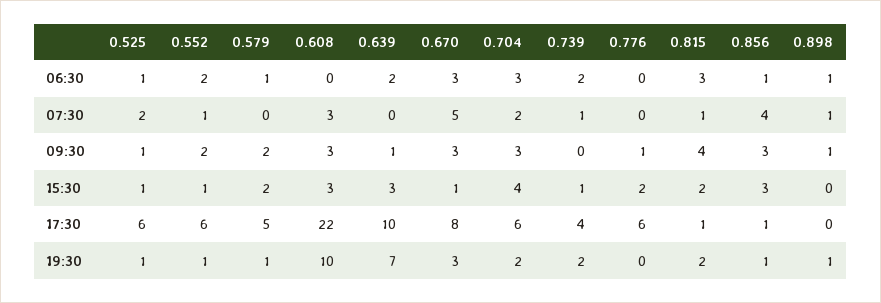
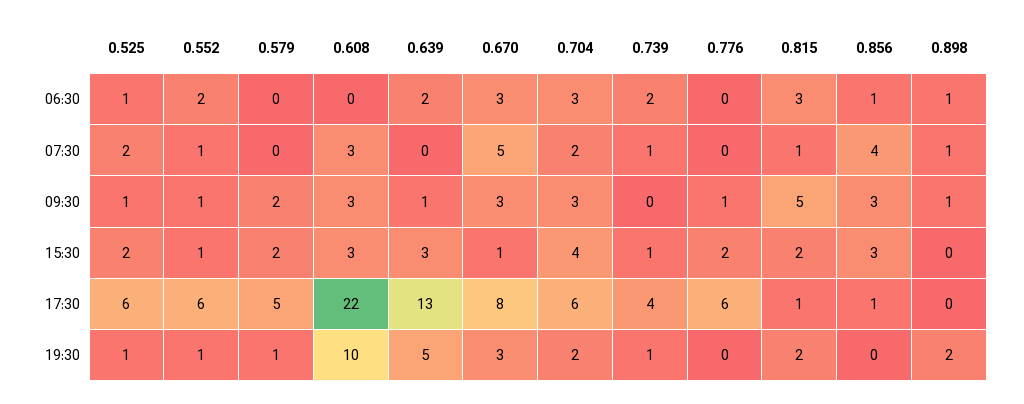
  {
    "0.525": {
      "06:30": 1,
      "07:30": 2,
      "09:30": 1,
-     "15:30": 1,
+     "15:30": 2,
      "17:30": 6,
      "19:30": 1
    },
    "0.552": {
      "06:30": 2,
      "07:30": 1,
-     "09:30": 2,
+     "09:30": 1,
      "15:30": 1,
      "17:30": 6,
      "19:30": 1
    },
    "0.579": {
-     "06:30": 1,
+     "06:30": 0,
      "07:30": 0,
      "09:30": 2,
      "15:30": 2,
      "17:30": 5,
      "19:30": 1
    },
    "0.608": {
      "06:30": 0,
      "07:30": 3,
      "09:30": 3,
      "15:30": 3,
      "17:30": 22,
      "19:30": 10
    },
    "0.639": {
      "06:30": 2,
      "07:30": 0,
      "09:30": 1,
      "15:30": 3,
-     "17:30": 10,
+     "17:30": 13,
-     "19:30": 7
+     "19:30": 5
    },
    "0.670": {
      "06:30": 3,
      "07:30": 5,
      "09:30": 3,
      "15:30": 1,
      "17:30": 8,
      "19:30": 3
    },
    "0.704": {
      "06:30": 3,
      "07:30": 2,
      "09:30": 3,
      "15:30": 4,
      "17:30": 6,
      "19:30": 2
    },
    "0.739": {
      "06:30": 2,
      "07:30": 1,
      "09:30": 0,
      "15:30": 1,
      "17:30": 4,
-     "19:30": 2
+     "19:30": 1
    },
    "0.776": {
      "06:30": 0,
      "07:30": 0,
      "09:30": 1,
      "15:30": 2,
      "17:30": 6,
      "19:30": 0
    },
    "0.815": {
      "06:30": 3,
      "07:30": 1,
-     "09:30": 4,
+     "09:30": 5,
      "15:30": 2,
      "17:30": 1,
      "19:30": 2
    },
    "0.856": {
      "06:30": 1,
      "07:30": 4,
      "09:30": 3,
      "15:30": 3,
      "17:30": 1,
-     "19:30": 1
+     "19:30": 0
    },
    "0.898": {
      "06:30": 1,
      "07:30": 1,
      "09:30": 1,
      "15:30": 0,
      "17:30": 0,
-     "19:30": 1
+     "19:30": 2
    }
  }

